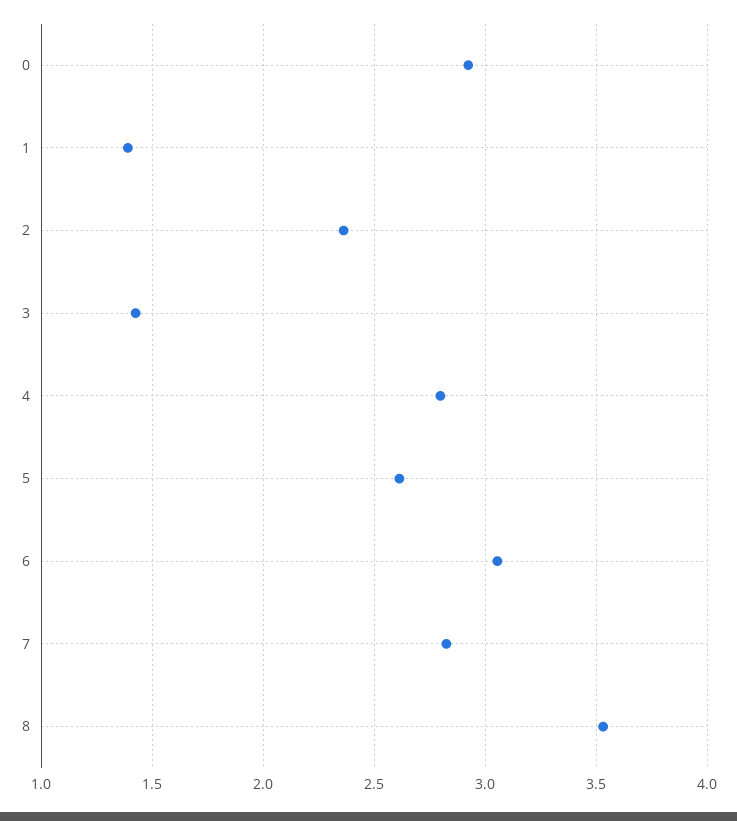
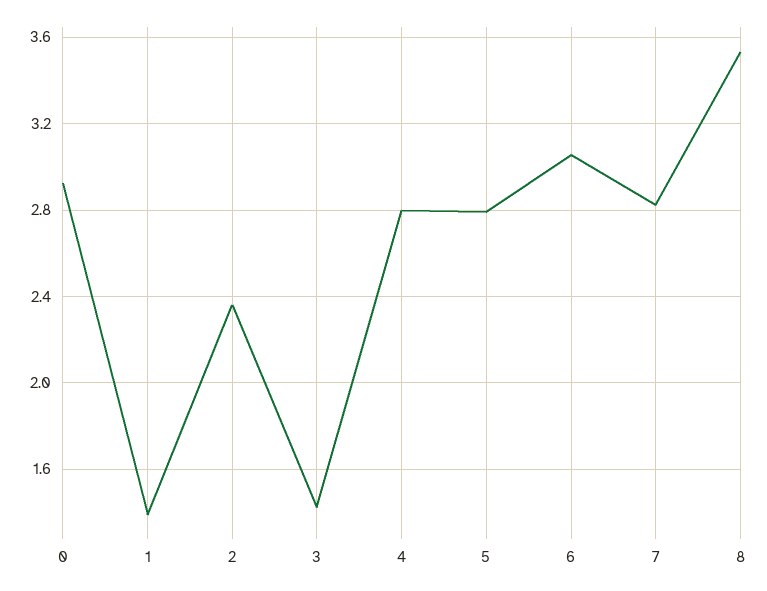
  {
    "0": 2.9,
    "1": 1.4,
    "2": 2.35,
    "3": 1.45,
    "4": 2.8,
-   "5": 2.6,
+   "5": 2.8,
    "6": 3.05,
    "7": 2.85,
    "8": 3.55
  }

